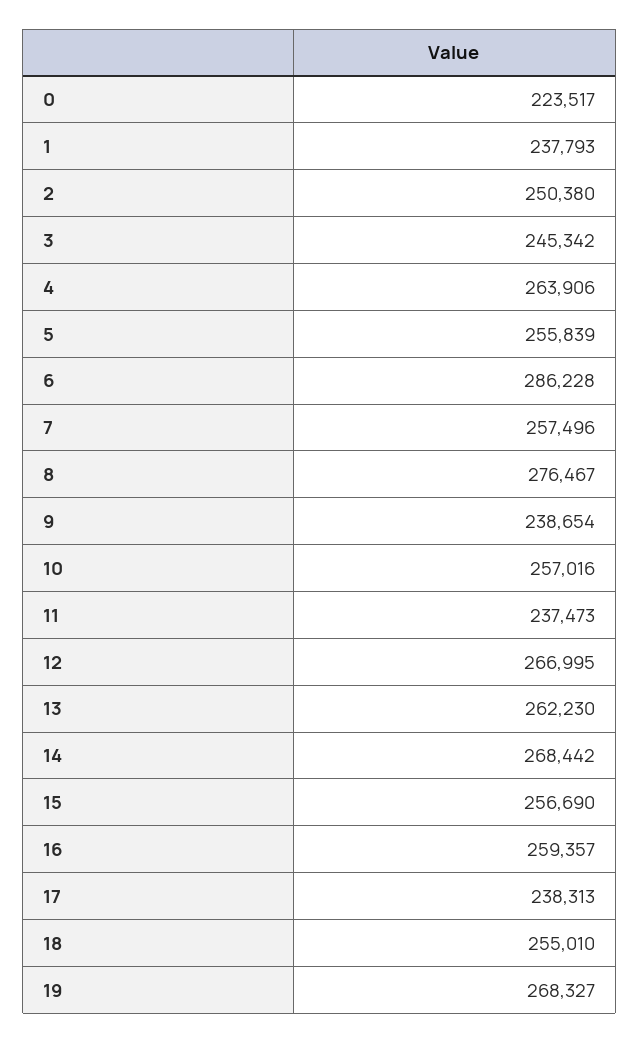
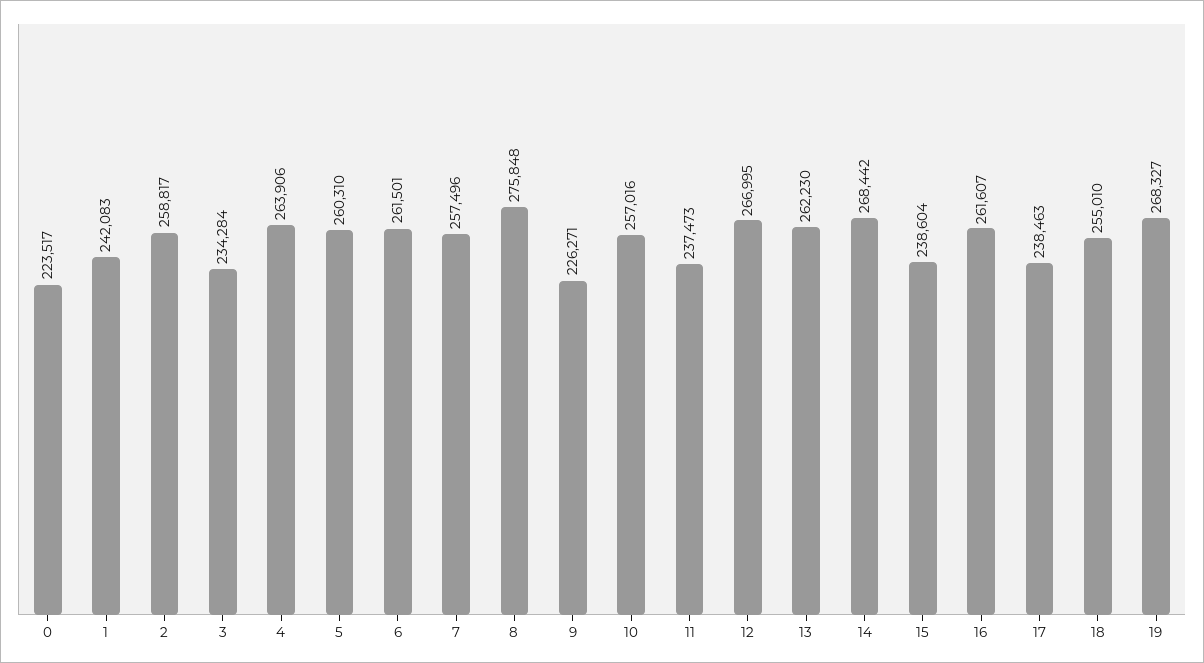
  {
    "0": 223517,
-   "1": 237793,
+   "1": 242083,
-   "2": 250380,
+   "2": 258817,
-   "3": 245342,
+   "3": 234284,
    "4": 263906,
-   "5": 255839,
+   "5": 260310,
-   "6": 286228,
+   "6": 261501,
    "7": 257496,
-   "8": 276467,
+   "8": 275848,
-   "9": 238654,
+   "9": 226271,
    "10": 257016,
    "11": 237473,
    "12": 266995,
    "13": 262230,
    "14": 268442,
-   "15": 256690,
+   "15": 238604,
-   "16": 259357,
+   "16": 261607,
-   "17": 238313,
+   "17": 238463,
    "18": 255010,
    "19": 268327
  }

